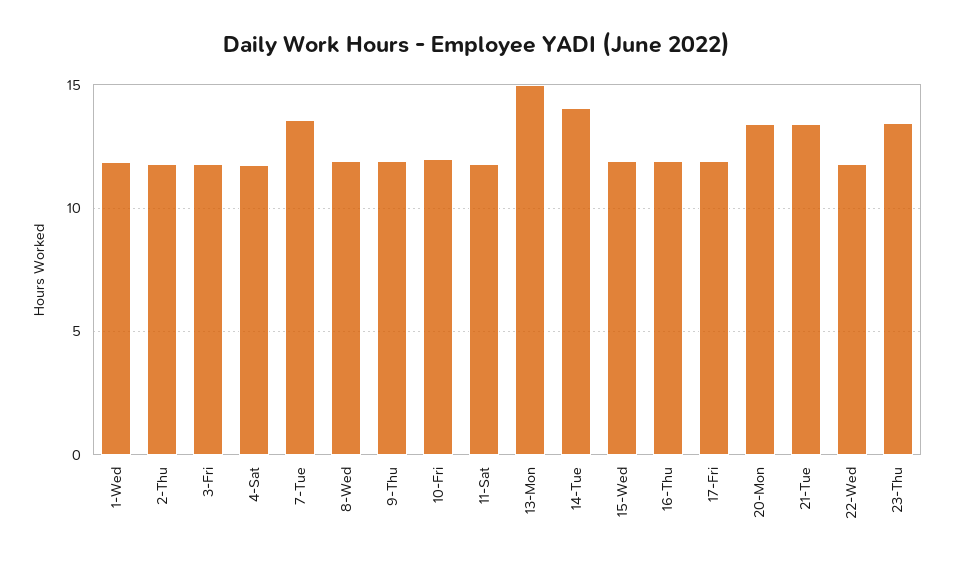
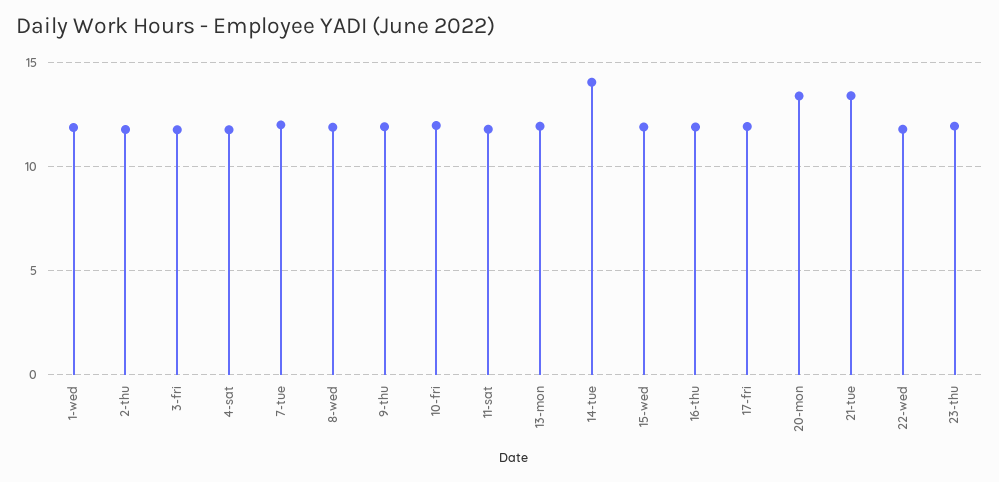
  {
    "1-Wed": 12,
    "2-Thu": 12,
    "3-Fri": 12,
    "4-Sat": 12,
-   "7-Tue": 13.5,
+   "7-Tue": 12,
    "8-Wed": 12,
    "9-Thu": 12,
    "10-Fri": 12,
    "11-Sat": 12,
-   "13-Mon": 15,
+   "13-Mon": 12,
    "14-Tue": 14,
    "15-Wed": 12,
    "16-Thu": 12,
    "17-Fri": 12,
    "20-Mon": 13.5,
    "21-Tue": 13.5,
    "22-Wed": 12,
-   "23-Thu": 13.5
+   "23-Thu": 12
  }

